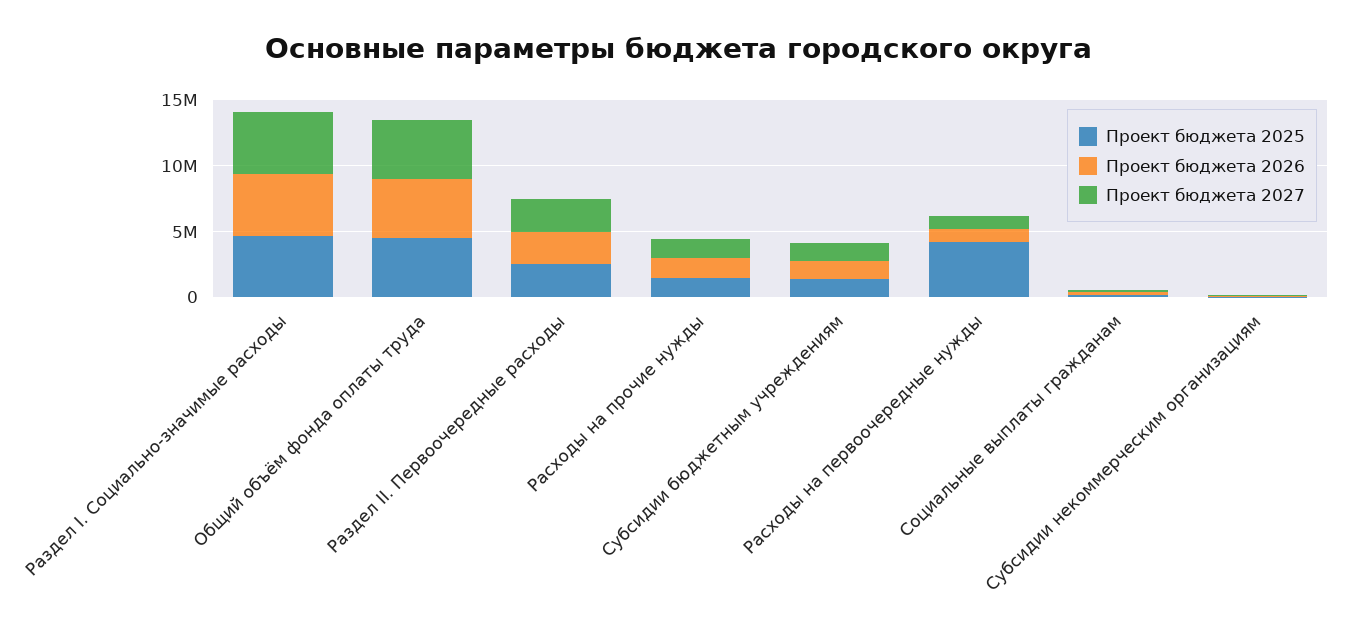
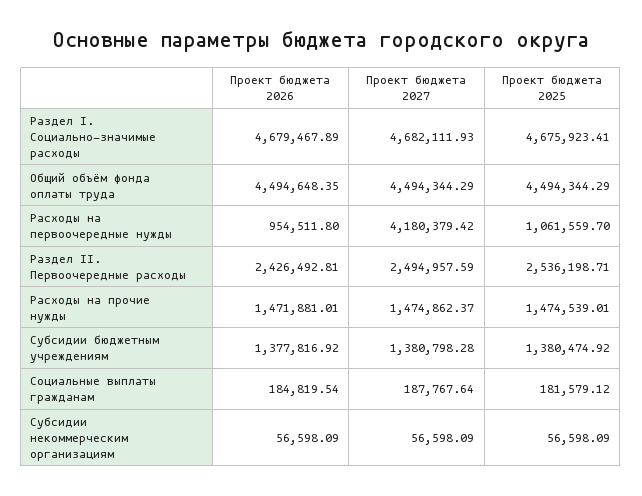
  {
    "Проект бюджета 2025": {
      "Раздел I. Социально-значимые расходы": 4675923.41,
      "Общий объём фонда оплаты труда": 4494344.29,
      "Раздел II. Первоочередные расходы": 2536198.71,
      "Расходы на прочие нужды": 1474539.01,
      "Субсидии бюджетным учреждениям": 1380474.92,
-     "Расходы на первоочередные нужды": 4000000,
+     "Расходы на первоочередные нужды": 1061559.7,
      "Социальные выплаты гражданам": 181579.12,
      "Субсидии некоммерческим организациям": 56598.09
    },
    "Проект бюджета 2026": {
      "Раздел I. Социально-значимые расходы": 4679467.89,
      "Общий объём фонда оплаты труда": 4494648.35,
      "Раздел II. Первоочередные расходы": 2426492.81,
      "Расходы на прочие нужды": 1471881.01,
      "Субсидии бюджетным учреждениям": 1377816.92,
      "Расходы на первоочередные нужды": 954511.8,
      "Социальные выплаты гражданам": 184819.54,
      "Субсидии некоммерческим организациям": 56598.09
    },
    "Проект бюджета 2027": {
      "Раздел I. Социально-значимые расходы": 4682111.93,
      "Общий объём фонда оплаты труда": 4494344.29,
      "Раздел II. Первоочередные расходы": 2494957.59,
      "Расходы на прочие нужды": 1474862.37,
      "Субсидии бюджетным учреждениям": 1380798.28,
-     "Расходы на первоочередные нужды": 1000000,
+     "Расходы на первоочередные нужды": 4180379.42,
      "Социальные выплаты гражданам": 187767.64,
      "Субсидии некоммерческим организациям": 56598.09
    }
  }

